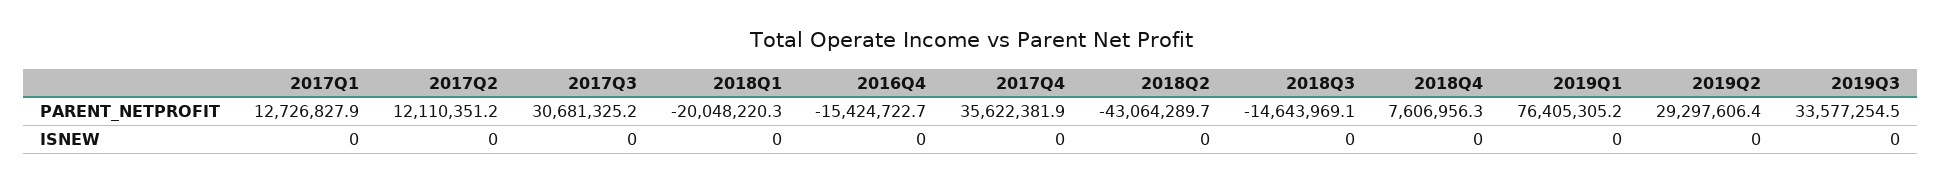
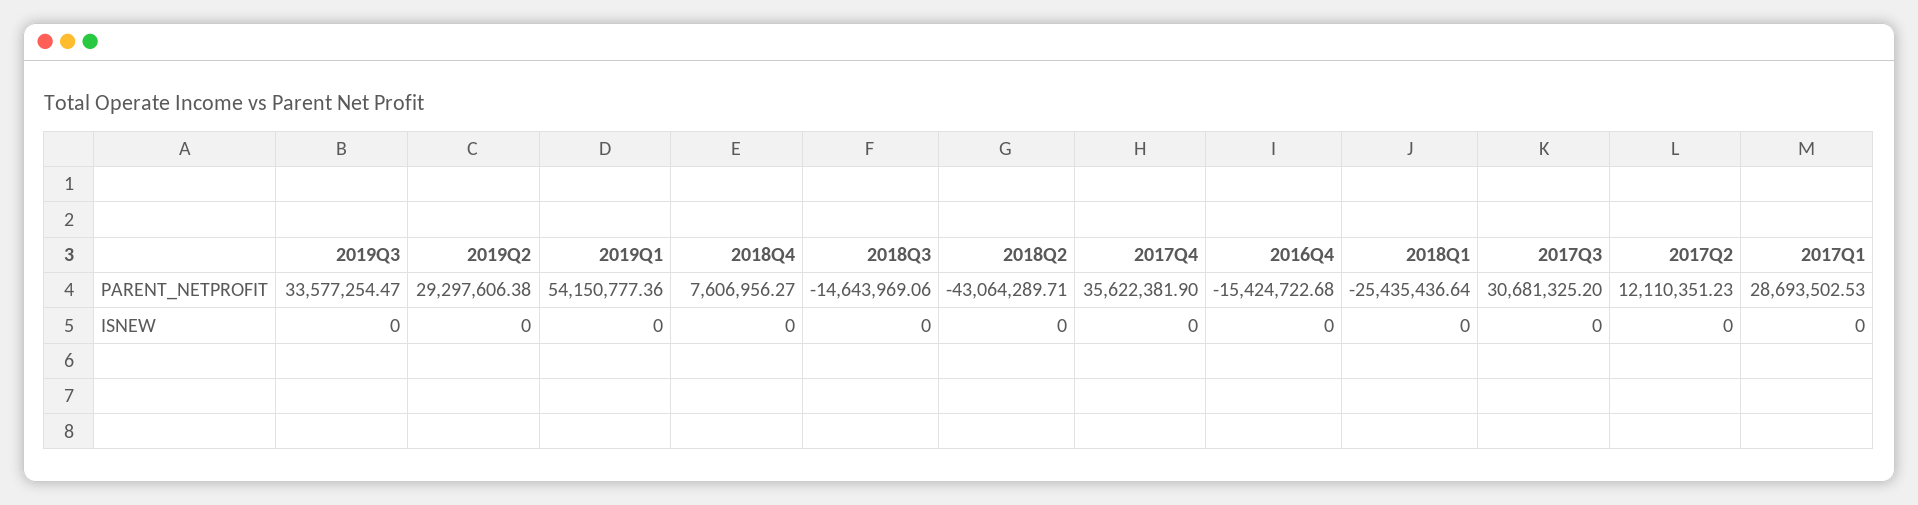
  {
    "2017Q1": {
-     "PARENT_NETPROFIT": 12726827.9,
+     "PARENT_NETPROFIT": 28693502.53,
      "ISNEW": 0
    },
    "2017Q2": {
      "PARENT_NETPROFIT": 12110351.23,
      "ISNEW": 0
    },
    "2017Q3": {
      "PARENT_NETPROFIT": 30681325.2,
      "ISNEW": 0
    },
    "2018Q1": {
-     "PARENT_NETPROFIT": -20048220.3,
+     "PARENT_NETPROFIT": -25435436.64,
      "ISNEW": 0
    },
    "2016Q4": {
      "PARENT_NETPROFIT": -15424722.68,
      "ISNEW": 0
    },
    "2017Q4": {
      "PARENT_NETPROFIT": 35622381.9,
      "ISNEW": 0
    },
    "2018Q2": {
      "PARENT_NETPROFIT": -43064289.71,
      "ISNEW": 0
    },
    "2018Q3": {
      "PARENT_NETPROFIT": -14643969.06,
      "ISNEW": 0
    },
    "2018Q4": {
      "PARENT_NETPROFIT": 7606956.27,
      "ISNEW": 0
    },
    "2019Q1": {
-     "PARENT_NETPROFIT": 76405305.2,
+     "PARENT_NETPROFIT": 54150777.36,
      "ISNEW": 0
    },
    "2019Q2": {
      "PARENT_NETPROFIT": 29297606.38,
      "ISNEW": 0
    },
    "2019Q3": {
      "PARENT_NETPROFIT": 33577254.47,
      "ISNEW": 0
    }
  }

